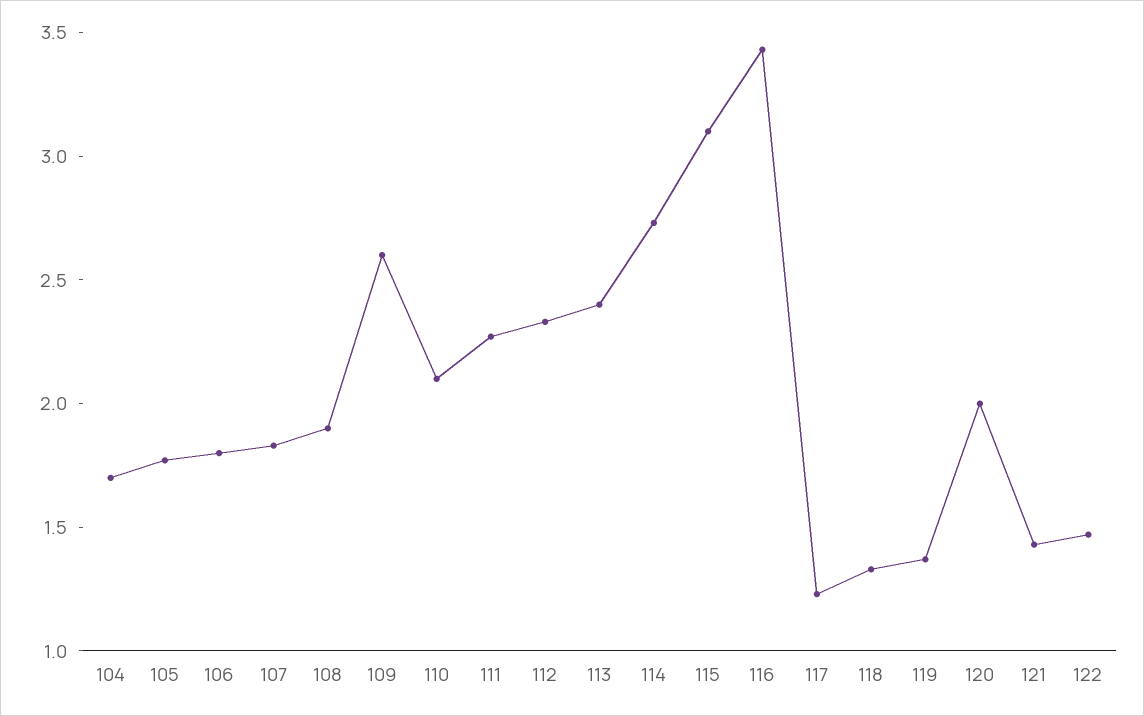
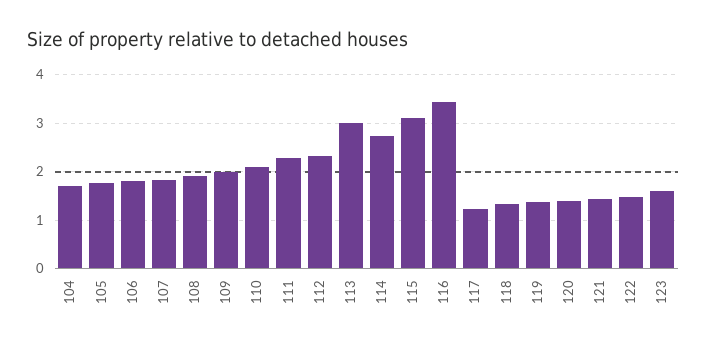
  {
    "104": 1.7,
    "105": 1.8,
    "106": 1.8,
    "107": 1.8,
    "108": 1.9,
-   "109": 2.6,
+   "109": 2,
    "110": 2.1,
    "111": 2.3,
    "112": 2.3,
-   "113": 2.4,
+   "113": 3,
    "114": 2.7,
    "115": 3.1,
    "116": 3.4,
    "117": 1.2,
    "118": 1.3,
    "119": 1.4,
-   "120": 2,
+   "120": 1.4,
    "121": 1.4,
-   "122": 1.5
+   "122": 1.5,
+   "123": 1.6
  }

